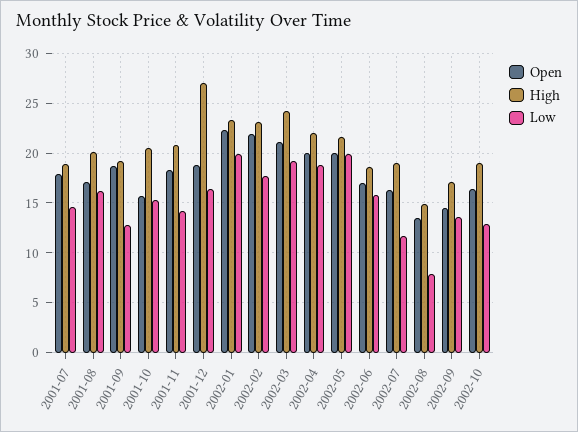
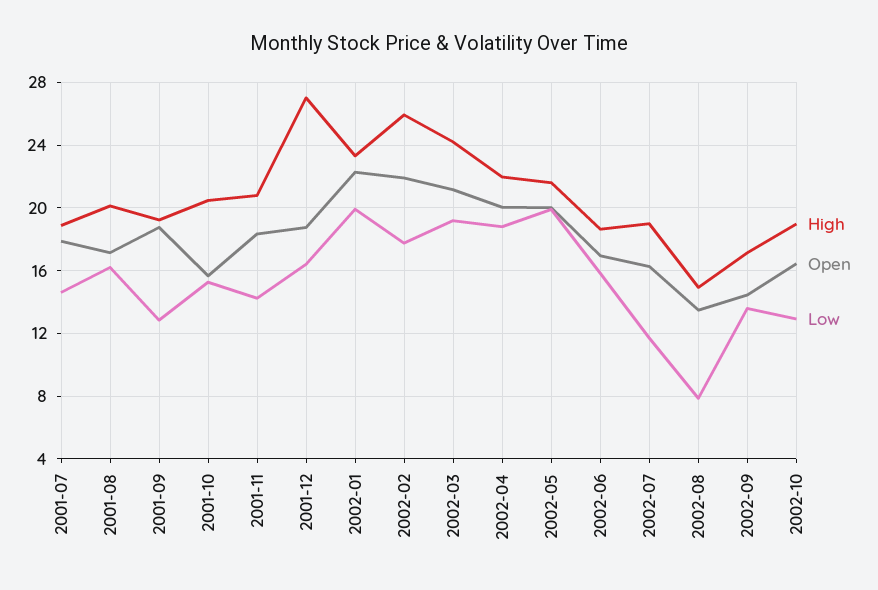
  {
    "Open": {
      "2001-07": 18,
      "2001-08": 17,
      "2001-09": 19,
      "2001-10": 15.5,
      "2001-11": 18.5,
      "2001-12": 19,
      "2002-01": 22.5,
      "2002-02": 22,
      "2002-03": 21,
      "2002-04": 20,
      "2002-05": 20,
      "2002-06": 17,
      "2002-07": 16.5,
      "2002-08": 13.5,
      "2002-09": 14.5,
      "2002-10": 16.5
    },
    "High": {
      "2001-07": 19,
      "2001-08": 20,
      "2001-09": 19,
      "2001-10": 20.5,
      "2001-11": 21,
      "2001-12": 27,
      "2002-01": 23.5,
-     "2002-02": 23,
+     "2002-02": 26,
      "2002-03": 24,
      "2002-04": 22,
      "2002-05": 21.5,
      "2002-06": 18.5,
      "2002-07": 19,
      "2002-08": 15,
      "2002-09": 17,
      "2002-10": 19
    },
    "Low": {
      "2001-07": 14.5,
      "2001-08": 16,
      "2001-09": 13,
      "2001-10": 15.5,
      "2001-11": 14,
      "2001-12": 16.5,
      "2002-01": 20,
      "2002-02": 18,
      "2002-03": 19,
      "2002-04": 19,
      "2002-05": 20,
      "2002-06": 16,
      "2002-07": 11.5,
      "2002-08": 8,
      "2002-09": 13.5,
      "2002-10": 13
    }
  }

